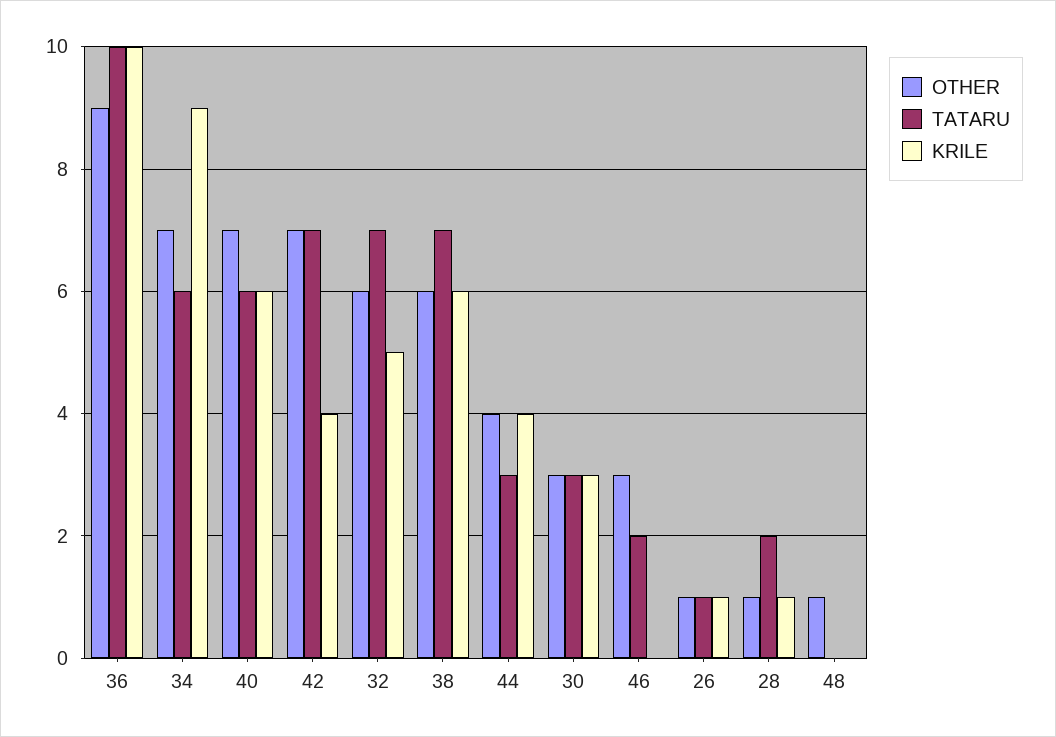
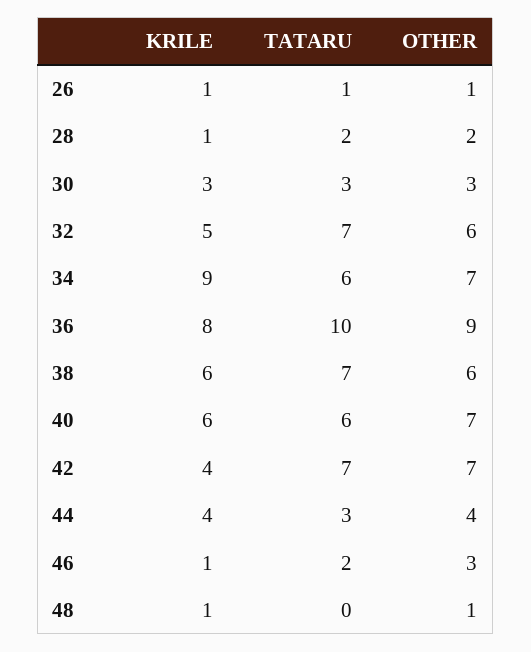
  {
    "OTHER": {
      "36": 9,
      "34": 7,
      "40": 7,
      "42": 7,
      "32": 6,
      "38": 6,
      "44": 4,
      "30": 3,
      "46": 3,
      "26": 1,
-     "28": 1,
+     "28": 2,
      "48": 1
    },
    "TATARU": {
      "36": 10,
      "34": 6,
      "40": 6,
      "42": 7,
      "32": 7,
      "38": 7,
      "44": 3,
      "30": 3,
      "46": 2,
      "26": 1,
      "28": 2,
      "48": 0
    },
    "KRILE": {
-     "36": 10,
+     "36": 8,
      "34": 9,
      "40": 6,
      "42": 4,
      "32": 5,
      "38": 6,
      "44": 4,
      "30": 3,
-     "46": 0,
+     "46": 1,
      "26": 1,
      "28": 1,
-     "48": 0
+     "48": 1
    }
  }

